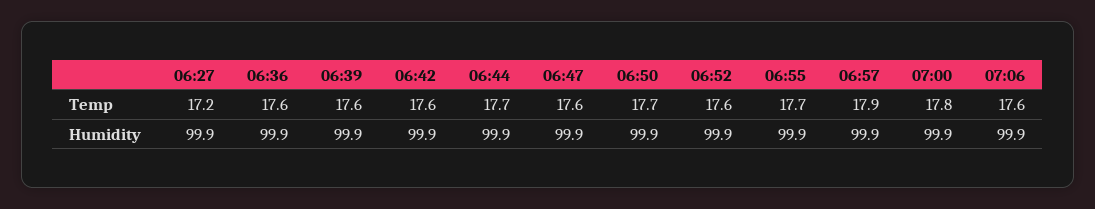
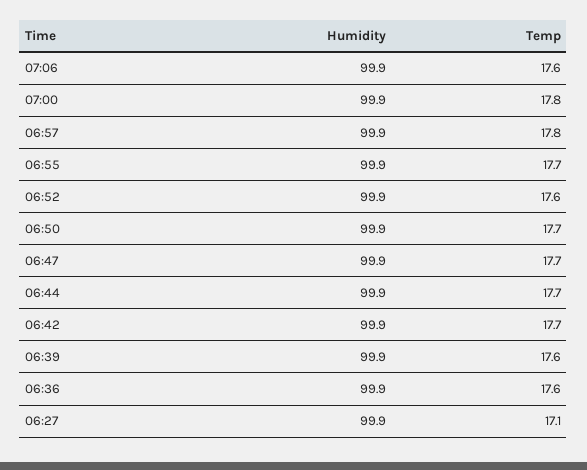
  {
    "06:27": {
-     "Temp": 17.2,
+     "Temp": 17.1,
      "Humidity": 99.9
    },
    "06:36": {
      "Temp": 17.6,
      "Humidity": 99.9
    },
    "06:39": {
      "Temp": 17.6,
      "Humidity": 99.9
    },
    "06:42": {
-     "Temp": 17.6,
+     "Temp": 17.7,
      "Humidity": 99.9
    },
    "06:44": {
      "Temp": 17.7,
      "Humidity": 99.9
    },
    "06:47": {
-     "Temp": 17.6,
+     "Temp": 17.7,
      "Humidity": 99.9
    },
    "06:50": {
      "Temp": 17.7,
      "Humidity": 99.9
    },
    "06:52": {
      "Temp": 17.6,
      "Humidity": 99.9
    },
    "06:55": {
      "Temp": 17.7,
      "Humidity": 99.9
    },
    "06:57": {
-     "Temp": 17.9,
+     "Temp": 17.8,
      "Humidity": 99.9
    },
    "07:00": {
      "Temp": 17.8,
      "Humidity": 99.9
    },
    "07:06": {
      "Temp": 17.6,
      "Humidity": 99.9
    }
  }

